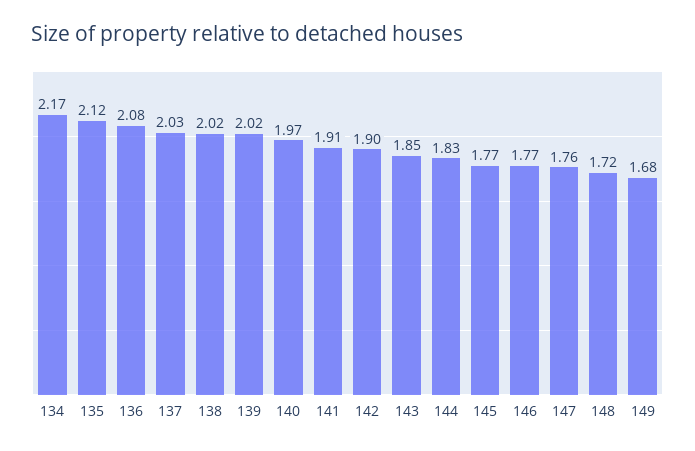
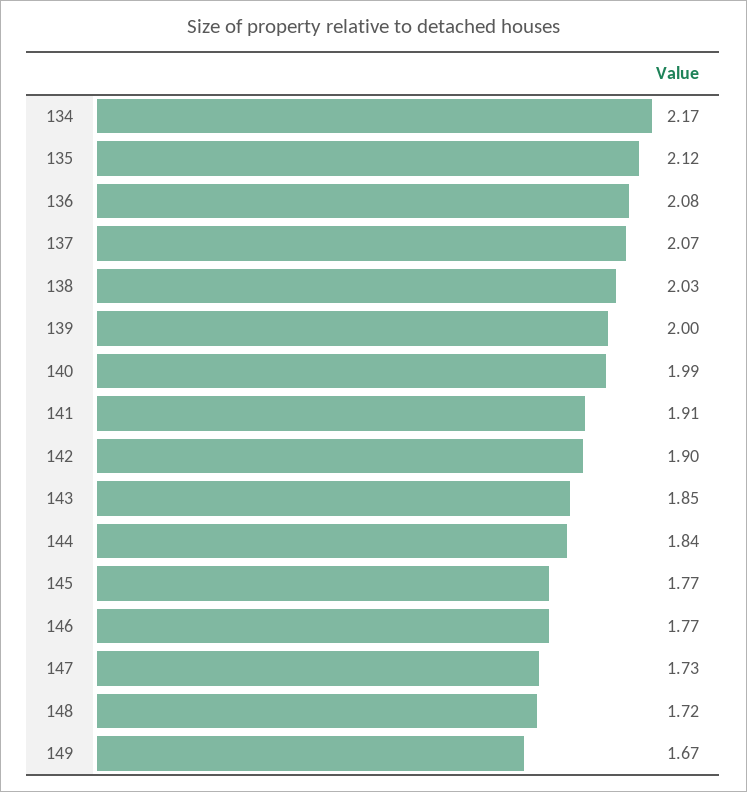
  {
    "134": 2.17,
    "135": 2.12,
    "136": 2.08,
-   "137": 2.03,
+   "137": 2.07,
-   "138": 2.02,
+   "138": 2.03,
-   "139": 2.02,
+   "139": 2,
-   "140": 1.97,
+   "140": 1.99,
    "141": 1.91,
    "142": 1.9,
    "143": 1.85,
-   "144": 1.83,
+   "144": 1.84,
    "145": 1.77,
    "146": 1.77,
-   "147": 1.76,
+   "147": 1.73,
    "148": 1.72,
-   "149": 1.68
+   "149": 1.67
  }

